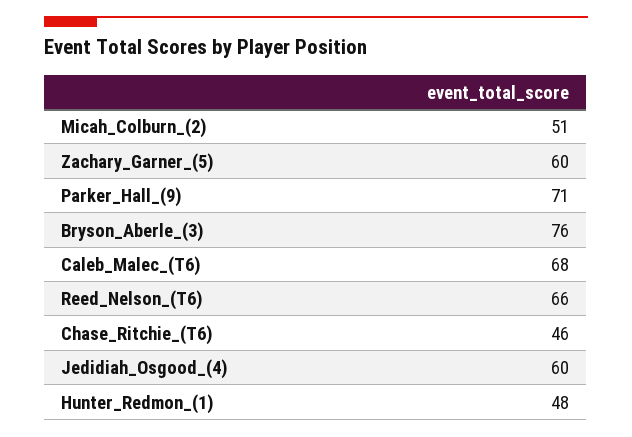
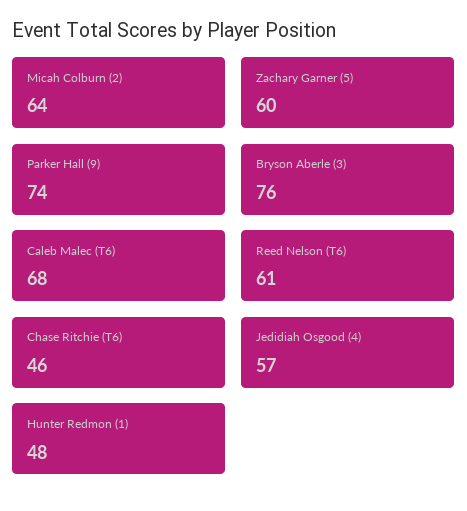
  {
-   "Micah_Colburn_(2)": 51,
+   "Micah_Colburn_(2)": 64,
    "Zachary_Garner_(5)": 60,
-   "Parker_Hall_(9)": 71,
+   "Parker_Hall_(9)": 74,
    "Bryson_Aberle_(3)": 76,
    "Caleb_Malec_(T6)": 68,
-   "Reed_Nelson_(T6)": 66,
+   "Reed_Nelson_(T6)": 61,
    "Chase_Ritchie_(T6)": 46,
-   "Jedidiah_Osgood_(4)": 60,
+   "Jedidiah_Osgood_(4)": 57,
    "Hunter_Redmon_(1)": 48
  }

